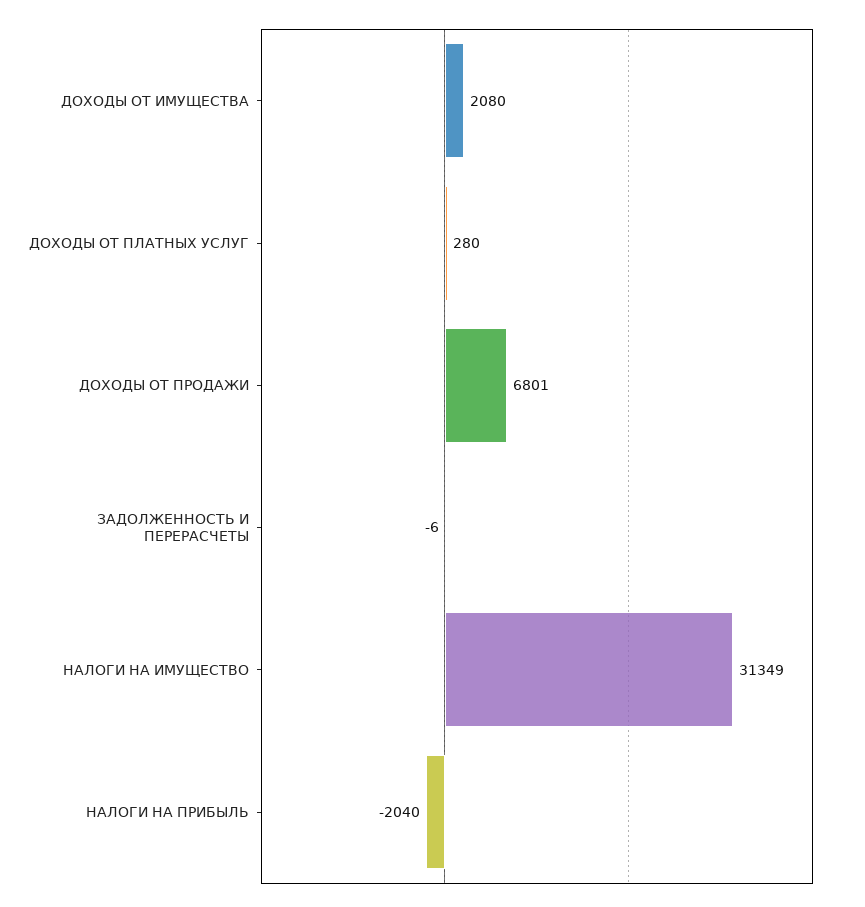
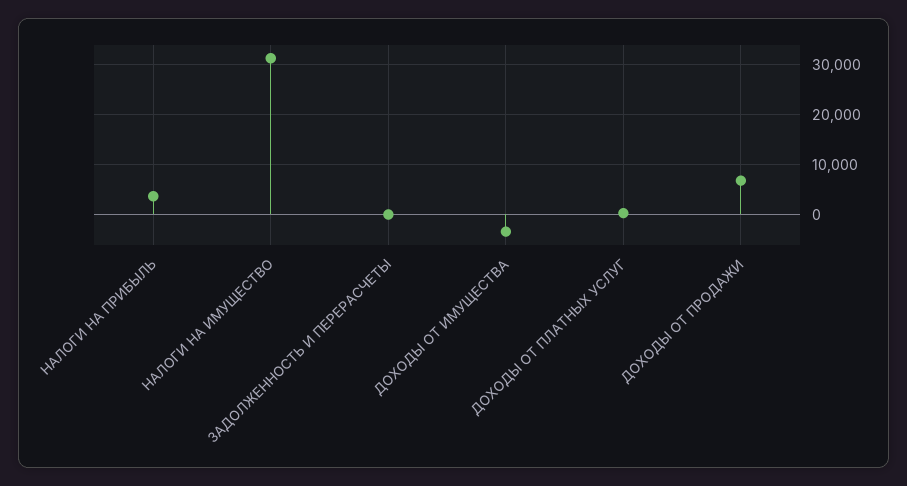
  {
-   "ДОХОДЫ ОТ ИМУЩЕСТВА": 2080,
+   "ДОХОДЫ ОТ ИМУЩЕСТВА": -4000,
    "ДОХОДЫ ОТ ПЛАТНЫХ УСЛУГ": 280,
    "ДОХОДЫ ОТ ПРОДАЖИ": 6801,
    "ЗАДОЛЖЕННОСТЬ И ПЕРЕРАСЧЕТЫ": -6,
    "НАЛОГИ НА ИМУЩЕСТВО": 31349,
-   "НАЛОГИ НА ПРИБЫЛЬ": -2040
+   "НАЛОГИ НА ПРИБЫЛЬ": 4000
  }

